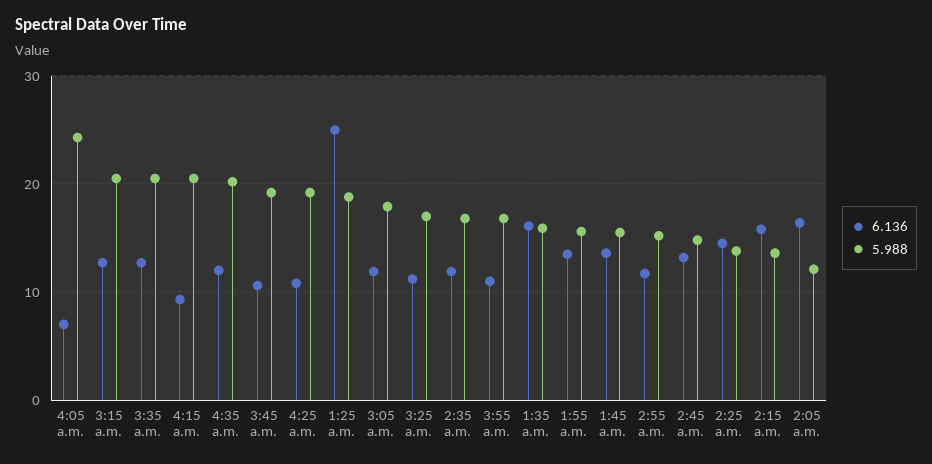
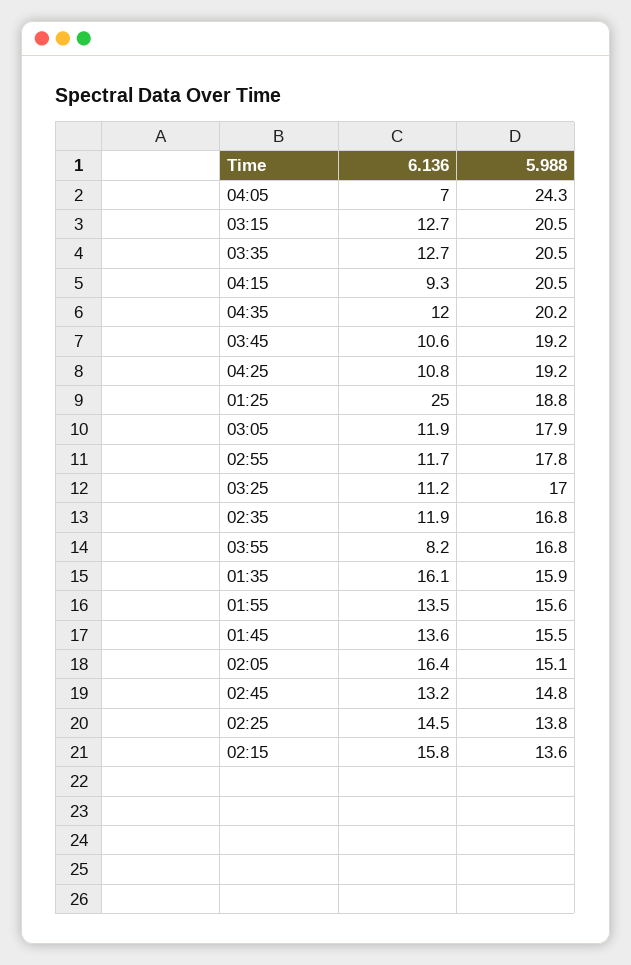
  {
    "6.136": {
      "4:05 a.m.": 7,
      "3:15 a.m.": 12.7,
      "3:35 a.m.": 12.7,
      "4:15 a.m.": 9.3,
      "4:35 a.m.": 12,
      "3:45 a.m.": 10.6,
      "4:25 a.m.": 10.8,
      "1:25 a.m.": 25,
      "3:05 a.m.": 11.9,
      "3:25 a.m.": 11.2,
      "2:35 a.m.": 11.9,
-     "3:55 a.m.": 11,
+     "3:55 a.m.": 8.2,
      "1:35 a.m.": 16.1,
      "1:55 a.m.": 13.5,
      "1:45 a.m.": 13.6,
      "2:55 a.m.": 11.7,
      "2:45 a.m.": 13.2,
      "2:25 a.m.": 14.5,
      "2:15 a.m.": 15.8,
      "2:05 a.m.": 16.4
    },
    "5.988": {
      "4:05 a.m.": 24.3,
      "3:15 a.m.": 20.5,
      "3:35 a.m.": 20.5,
      "4:15 a.m.": 20.5,
      "4:35 a.m.": 20.2,
      "3:45 a.m.": 19.2,
      "4:25 a.m.": 19.2,
      "1:25 a.m.": 18.8,
      "3:05 a.m.": 17.9,
      "3:25 a.m.": 17,
      "2:35 a.m.": 16.8,
      "3:55 a.m.": 16.8,
      "1:35 a.m.": 15.9,
      "1:55 a.m.": 15.6,
      "1:45 a.m.": 15.5,
-     "2:55 a.m.": 15,
+     "2:55 a.m.": 17.8,
      "2:45 a.m.": 14.8,
      "2:25 a.m.": 13.8,
      "2:15 a.m.": 13.6,
-     "2:05 a.m.": 12
+     "2:05 a.m.": 15.1
    }
  }

